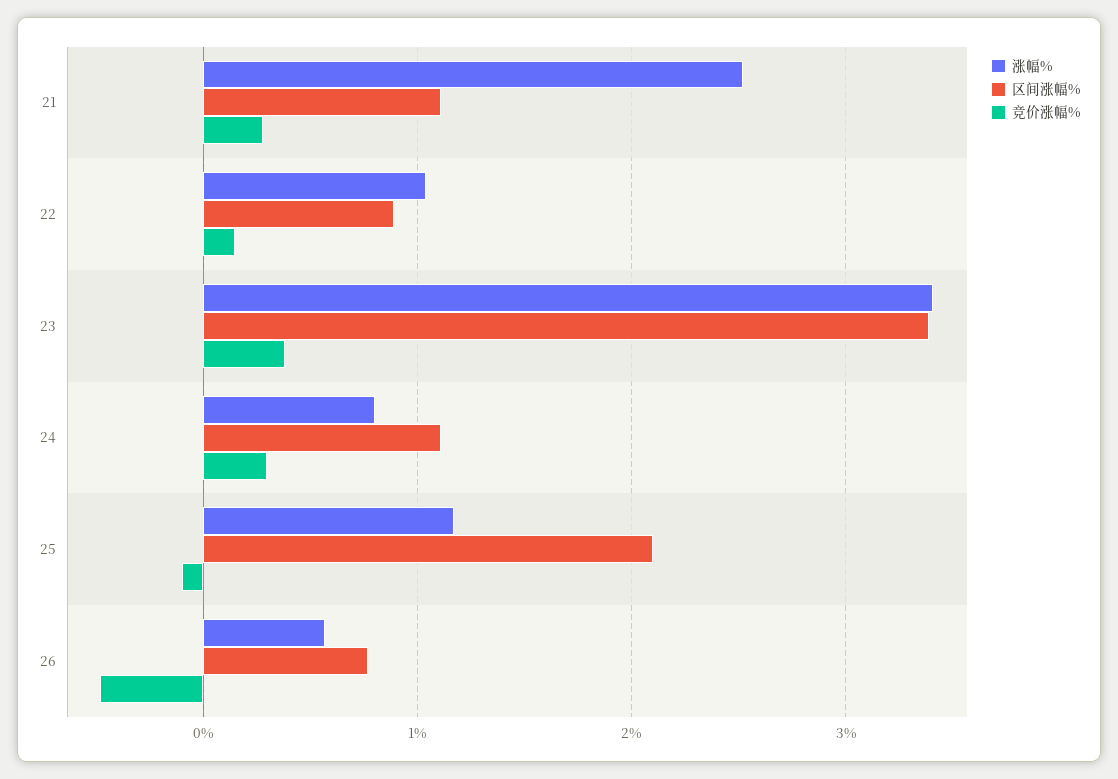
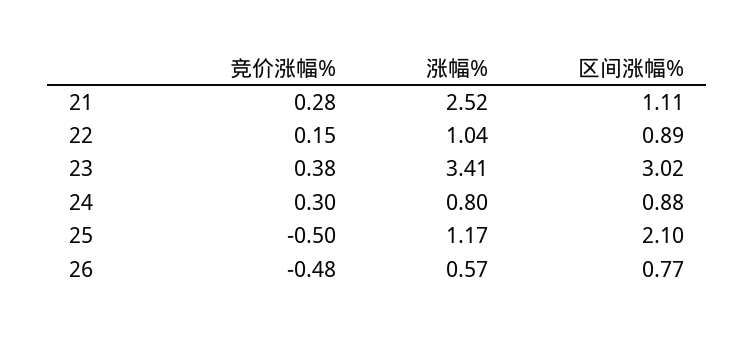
  {
    "涨幅%": {
      "21": 2.52,
      "22": 1.04,
      "23": 3.41,
      "24": 0.8,
      "25": 1.17,
      "26": 0.57
    },
    "区间涨幅%": {
      "21": 1.11,
      "22": 0.89,
-     "23": 3.4,
+     "23": 3.02,
-     "24": 1.1,
+     "24": 0.88,
      "25": 2.1,
      "26": 0.77
    },
    "竞价涨幅%": {
      "21": 0.28,
      "22": 0.15,
      "23": 0.38,
      "24": 0.3,
-     "25": -0.1,
+     "25": -0.5,
      "26": -0.48
    }
  }

